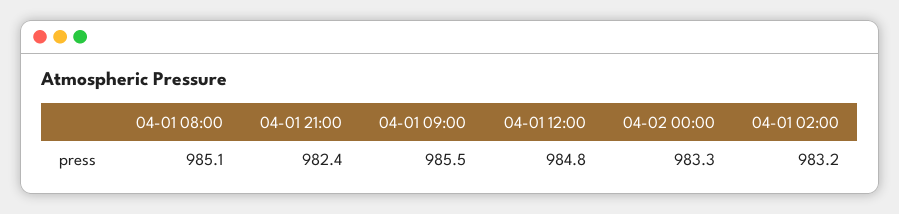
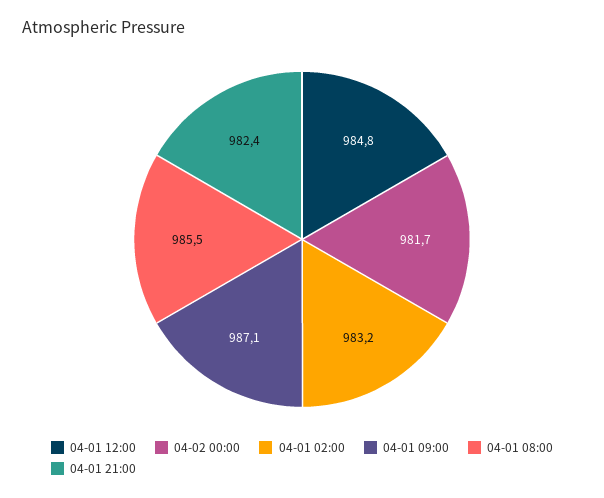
  {
-   "04-01 08:00": 985.1,
+   "04-01 08:00": 985.5,
    "04-01 21:00": 982.4,
-   "04-01 09:00": 985.5,
+   "04-01 09:00": 987.1,
    "04-01 12:00": 984.8,
-   "04-02 00:00": 983.3,
+   "04-02 00:00": 981.7,
    "04-01 02:00": 983.2
  }

